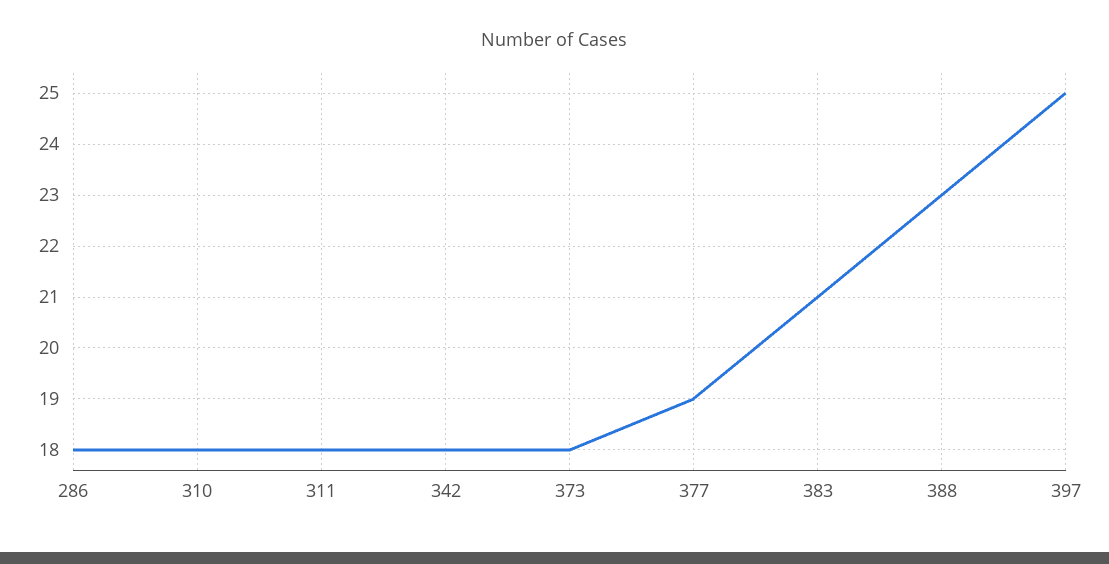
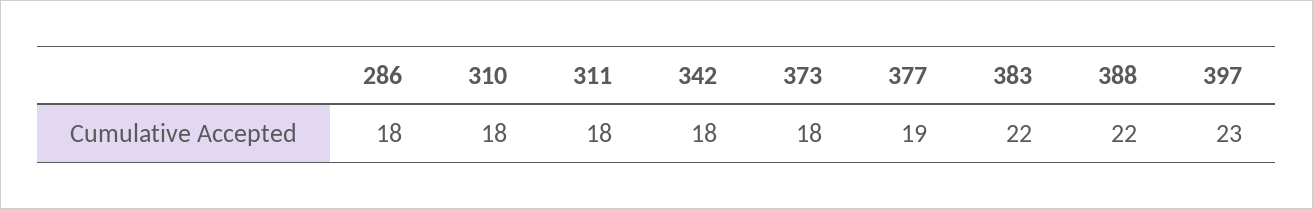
  {
    "286": 18,
    "310": 18,
    "311": 18,
    "342": 18,
    "373": 18,
    "377": 19,
-   "383": 21,
+   "383": 22,
-   "388": 23,
+   "388": 22,
-   "397": 25
+   "397": 23
  }

